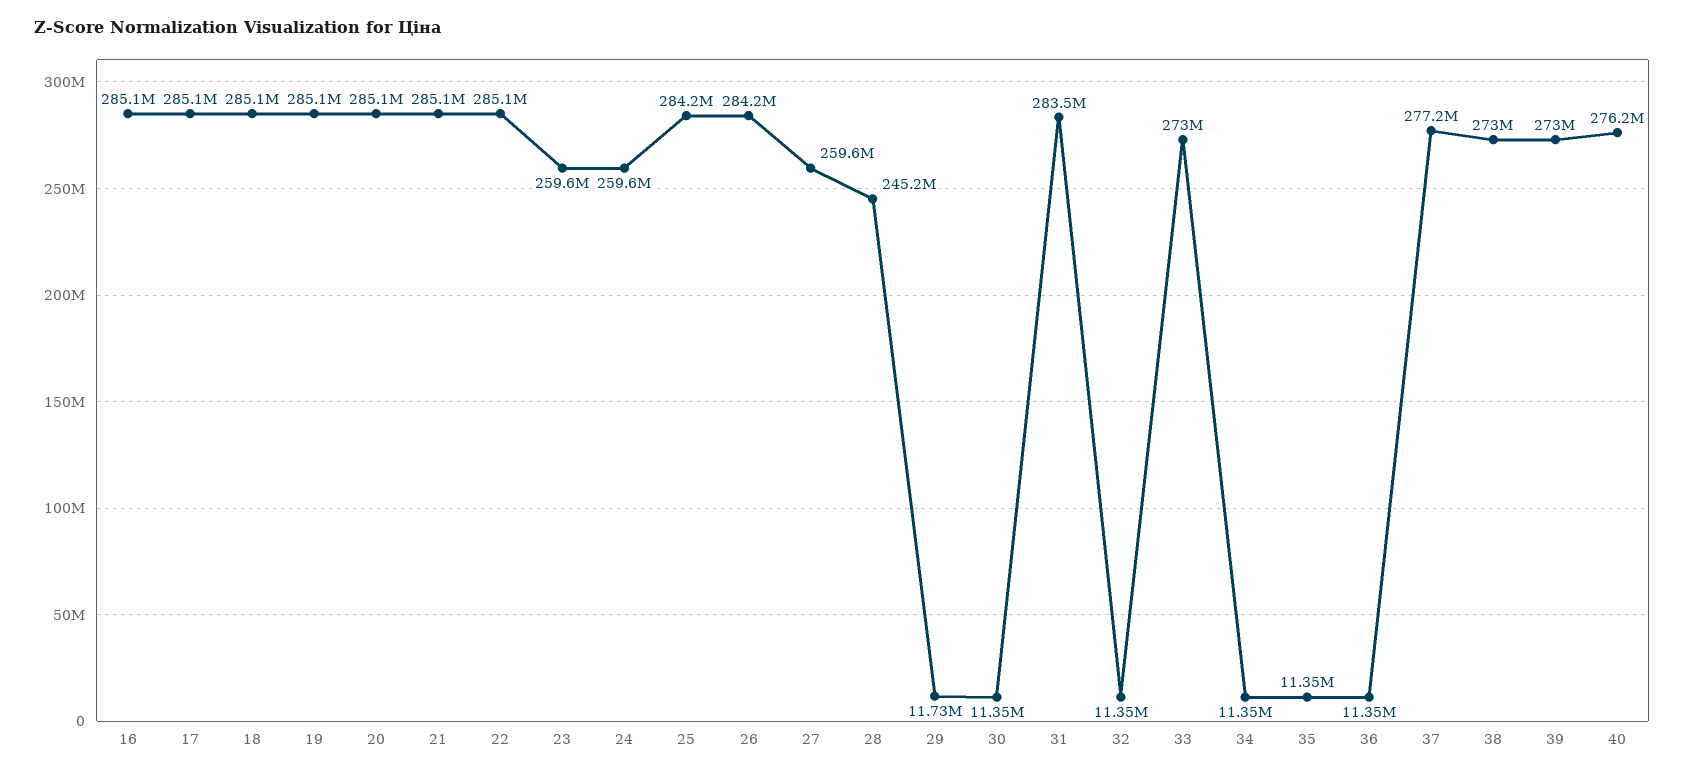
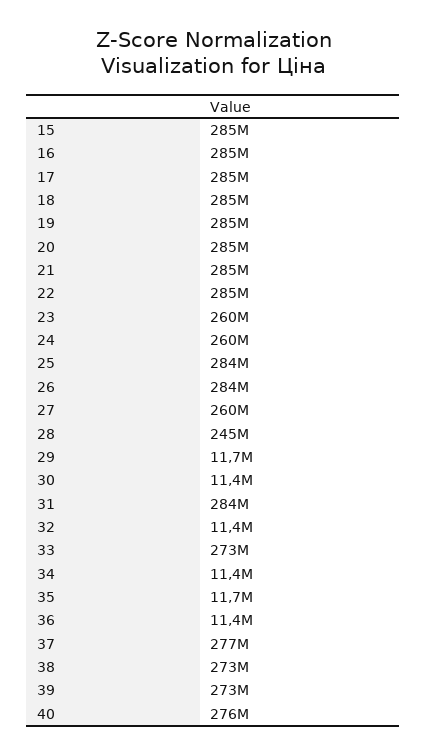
  {
    "16": 285100000,
    "17": 285100000,
    "18": 285100000,
    "19": 285100000,
    "20": 285100000,
    "21": 285100000,
    "22": 285100000,
    "23": 259600000,
    "24": 259600000,
    "25": 284200000,
    "26": 284200000,
    "27": 259600000,
    "28": 245200000,
    "29": 11730000,
    "30": 11350000,
    "31": 283500000,
    "32": 11350000,
    "33": 273000000,
    "34": 11350000,
-   "35": 11350000,
+   "35": 11700000,
    "36": 11350000,
    "37": 277200000,
    "38": 273000000,
    "39": 273000000,
-   "40": 276200000
+   "40": 276200000,
+   "15": 285000000
  }

